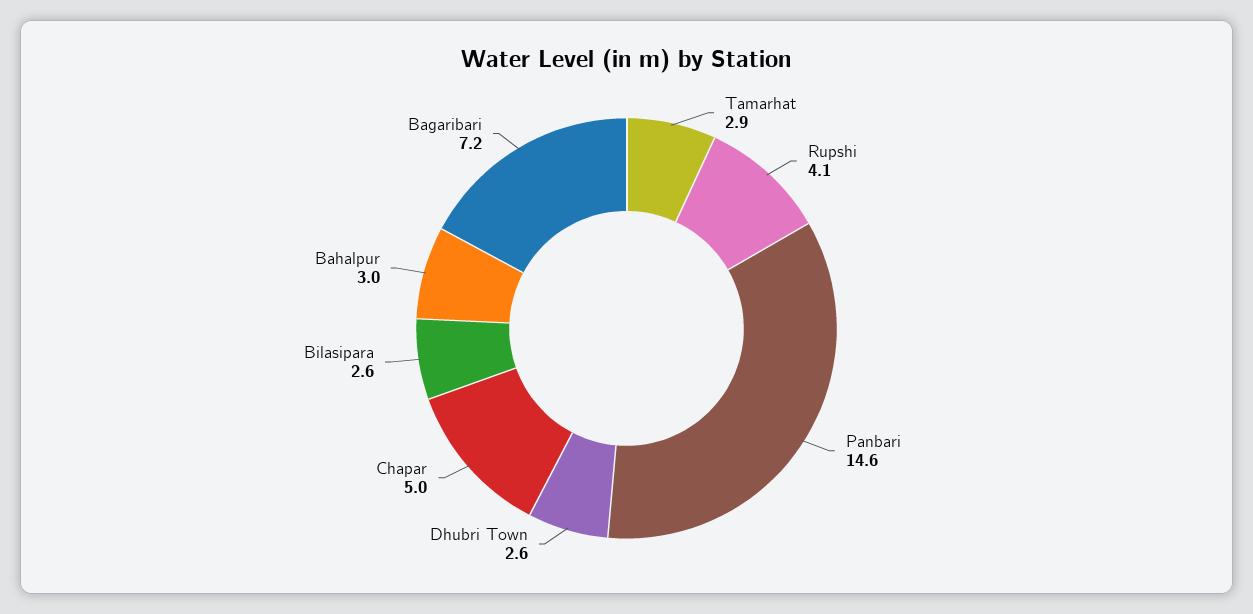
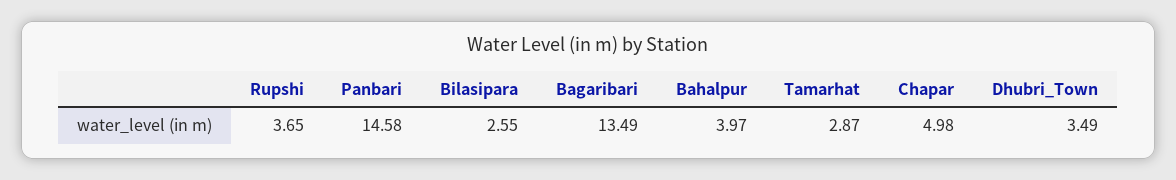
  {
    "Tamarhat": 2.87,
-   "Rupshi": 4.1,
+   "Rupshi": 3.65,
    "Panbari": 14.58,
-   "Dhubri Town": 2.6,
+   "Dhubri Town": 3.49,
    "Chapar": 4.98,
    "Bilasipara": 2.55,
-   "Bahalpur": 3,
+   "Bahalpur": 3.97,
-   "Bagaribari": 7.2
+   "Bagaribari": 13.49
  }

